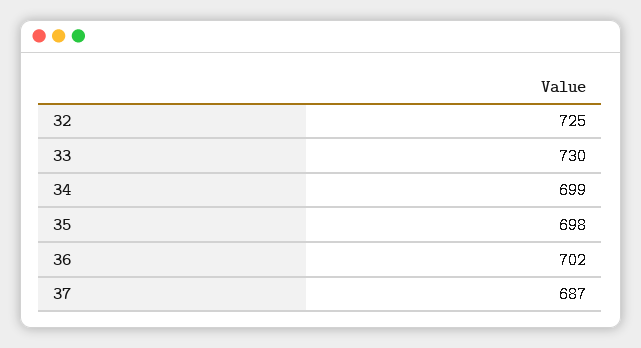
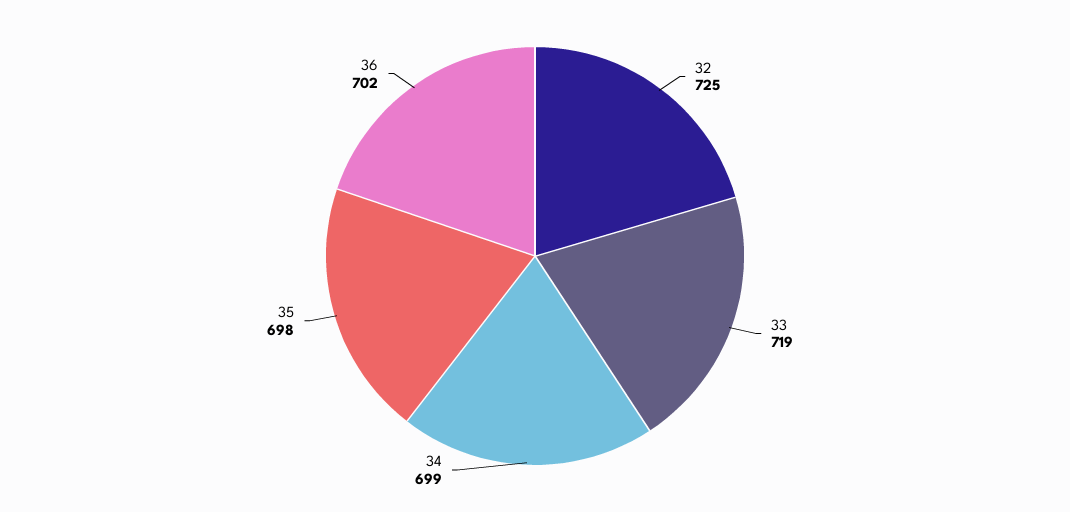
  {
    "32": 725,
-   "33": 730,
+   "33": 719,
    "34": 699,
    "35": 698,
-   "36": 702,
+   "36": 702
-   "37": 687
  }

